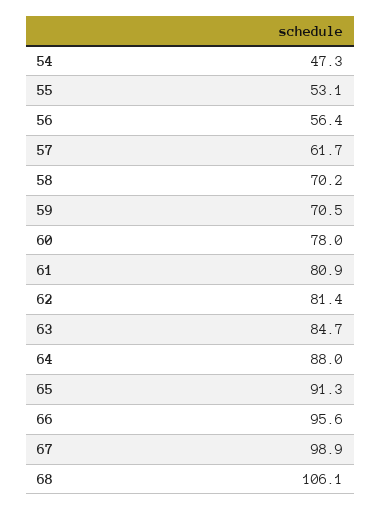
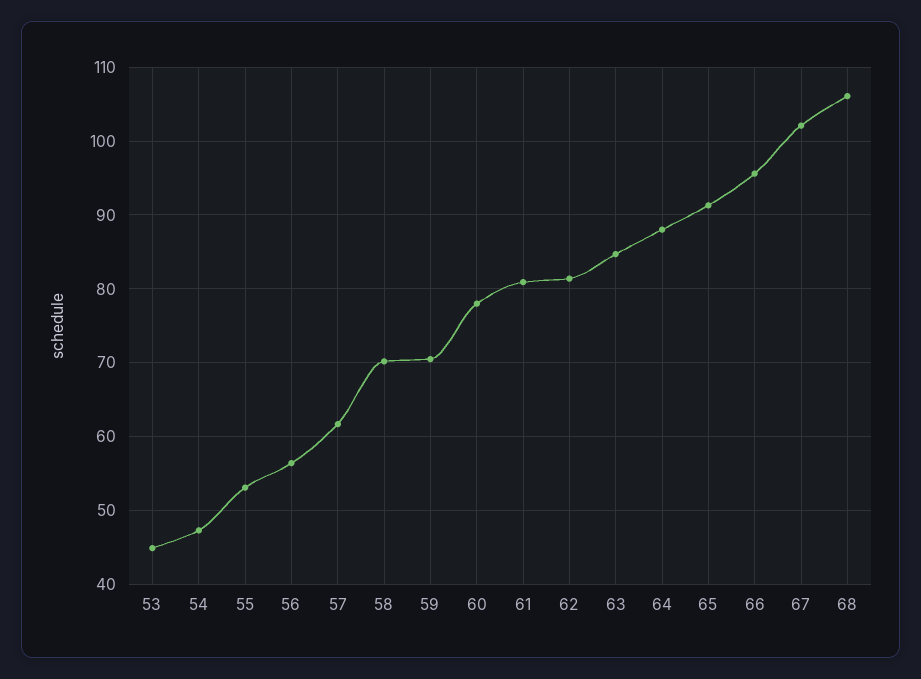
  {
    "54": 47.3,
    "55": 53.1,
    "56": 56.4,
    "57": 61.7,
    "58": 70.2,
    "59": 70.5,
    "60": 78,
    "61": 80.9,
    "62": 81.4,
    "63": 84.7,
    "64": 88,
    "65": 91.3,
    "66": 95.6,
-   "67": 98.9,
+   "67": 102,
-   "68": 106.1
+   "68": 106.1,
+   "53": 45
  }

